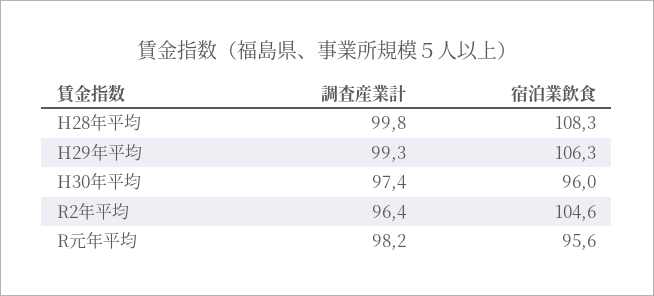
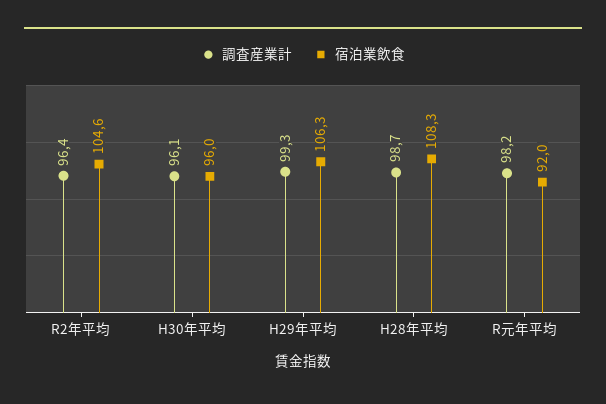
  {
    "調査産業計": {
-     "H28年平均": 99.8,
+     "H28年平均": 98.7,
      "H29年平均": 99.3,
-     "H30年平均": 97.4,
+     "H30年平均": 96.1,
      "R2年平均": 96.4,
      "R元年平均": 98.2
    },
    "宿泊業飲食": {
      "H28年平均": 108.3,
      "H29年平均": 106.3,
      "H30年平均": 96,
      "R2年平均": 104.6,
-     "R元年平均": 95.6
+     "R元年平均": 92
    }
  }

